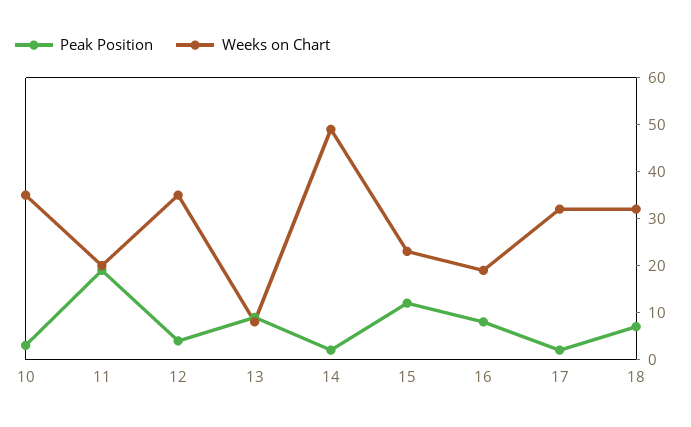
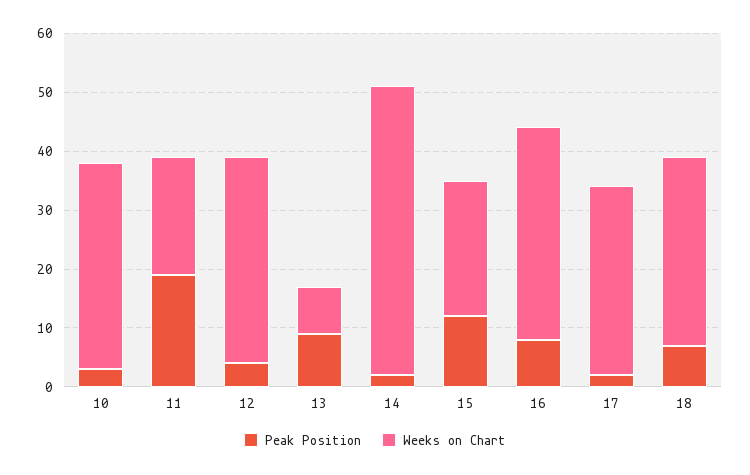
  {
    "Peak Position": {
      "10": 5,
      "11": 20,
      "12": 5,
      "13": 10,
      "14": 0,
      "15": 10,
      "16": 10,
      "17": 0,
      "18": 5
    },
    "Weeks on Chart": {
      "10": 35,
      "11": 20,
      "12": 35,
      "13": 10,
      "14": 50,
      "15": 25,
-     "16": 20,
+     "16": 35,
      "17": 30,
      "18": 30
    }
  }

